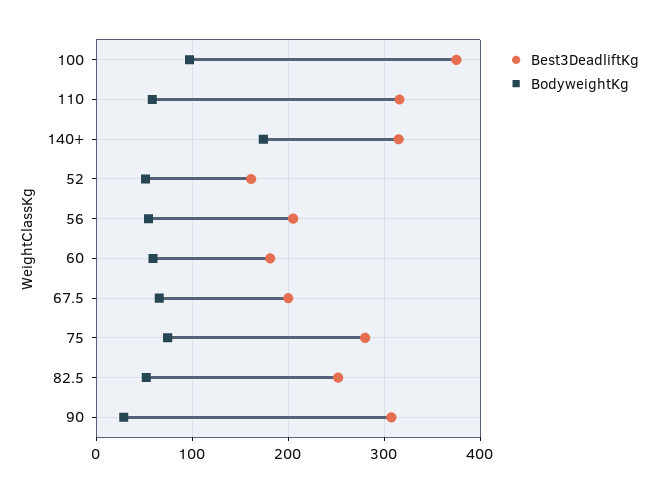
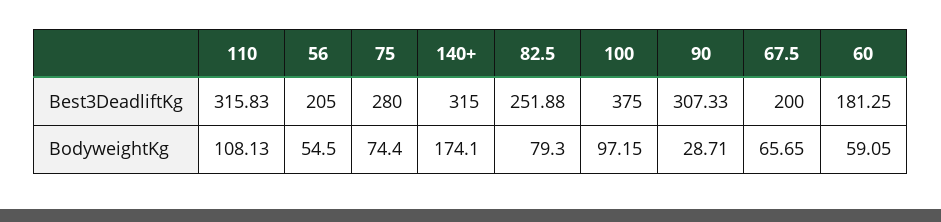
  {
    "Best3DeadliftKg": {
      "100": 375,
      "110": 315.83,
      "140+": 315,
-     "52": 160,
      "56": 205,
      "60": 181.25,
      "67.5": 200,
      "75": 280,
      "82.5": 251.88,
      "90": 307.33
    },
    "BodyweightKg": {
      "100": 97.15,
-     "110": 60,
+     "110": 108.13,
      "140+": 174.1,
-     "52": 50,
      "56": 54.5,
      "60": 59.05,
      "67.5": 65.65,
      "75": 74.4,
-     "82.5": 50,
+     "82.5": 79.3,
      "90": 28.71
    }
  }

